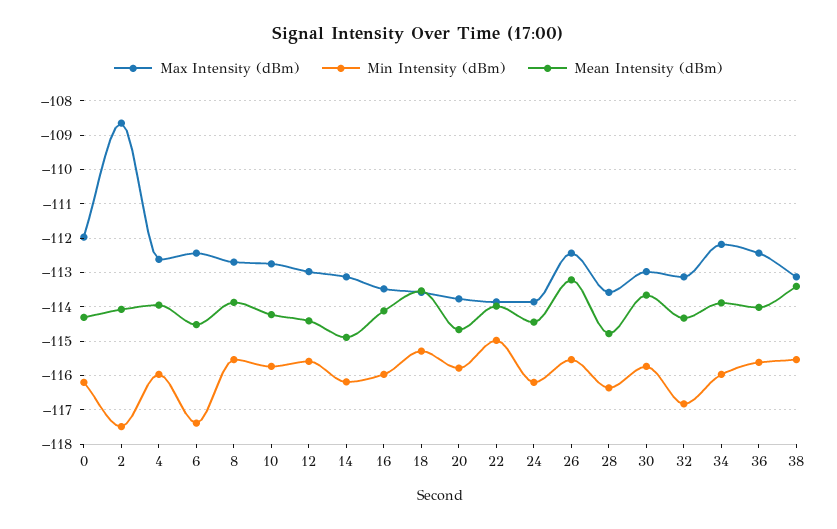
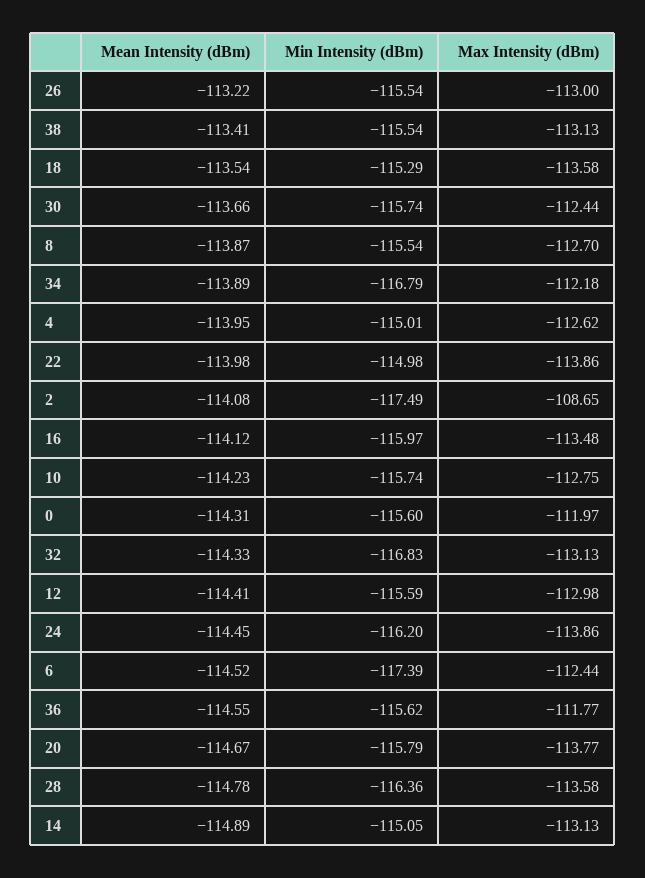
  {
    "Max Intensity (dBm)": {
      "0": -111.97,
      "2": -108.65,
      "4": -112.62,
      "6": -112.44,
      "8": -112.7,
      "10": -112.75,
      "12": -112.98,
      "14": -113.13,
      "16": -113.48,
      "18": -113.58,
      "20": -113.77,
      "22": -113.86,
      "24": -113.86,
-     "26": -112.4,
+     "26": -113,
      "28": -113.58,
-     "30": -113,
+     "30": -112.44,
      "32": -113.13,
      "34": -112.18,
-     "36": -112.4,
+     "36": -111.77,
      "38": -113.13
    },
    "Min Intensity (dBm)": {
-     "0": -116.2,
+     "0": -115.6,
      "2": -117.49,
-     "4": -116,
+     "4": -115.01,
      "6": -117.39,
      "8": -115.54,
      "10": -115.74,
      "12": -115.59,
-     "14": -116.2,
+     "14": -115.05,
      "16": -115.97,
      "18": -115.29,
      "20": -115.79,
      "22": -114.98,
      "24": -116.2,
      "26": -115.54,
      "28": -116.36,
      "30": -115.74,
      "32": -116.83,
-     "34": -116,
+     "34": -116.79,
      "36": -115.62,
      "38": -115.54
    },
    "Mean Intensity (dBm)": {
      "0": -114.31,
      "2": -114.08,
      "4": -113.95,
      "6": -114.52,
      "8": -113.87,
      "10": -114.23,
      "12": -114.41,
      "14": -114.89,
      "16": -114.12,
      "18": -113.54,
      "20": -114.67,
      "22": -113.98,
      "24": -114.45,
      "26": -113.22,
      "28": -114.78,
      "30": -113.66,
      "32": -114.33,
      "34": -113.89,
-     "36": -114,
+     "36": -114.55,
      "38": -113.41
    }
  }

